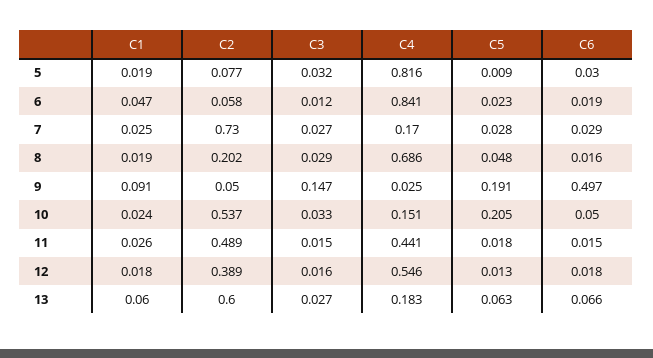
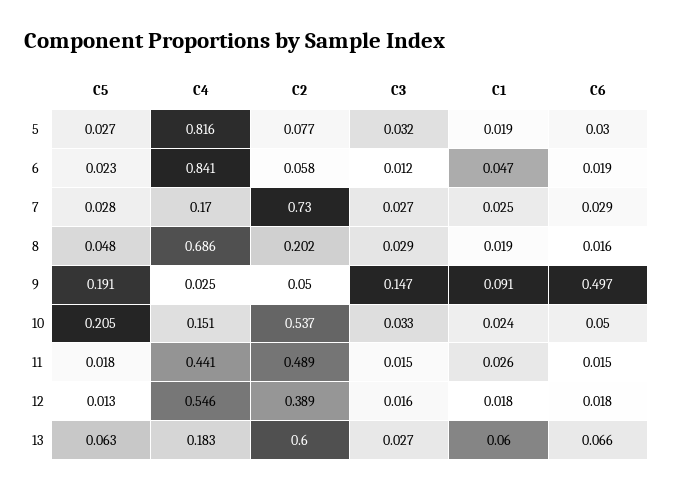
  {
    "C1": {
      "5": 0.019,
      "6": 0.047,
      "7": 0.025,
      "8": 0.019,
      "9": 0.091,
      "10": 0.024,
      "11": 0.026,
      "12": 0.018,
      "13": 0.06
    },
    "C2": {
      "5": 0.077,
      "6": 0.058,
      "7": 0.73,
      "8": 0.202,
      "9": 0.05,
      "10": 0.537,
      "11": 0.489,
      "12": 0.389,
      "13": 0.6
    },
    "C3": {
      "5": 0.032,
      "6": 0.012,
      "7": 0.027,
      "8": 0.029,
      "9": 0.147,
      "10": 0.033,
      "11": 0.015,
      "12": 0.016,
      "13": 0.027
    },
    "C4": {
      "5": 0.816,
      "6": 0.841,
      "7": 0.17,
      "8": 0.686,
      "9": 0.025,
      "10": 0.151,
      "11": 0.441,
      "12": 0.546,
      "13": 0.183
    },
    "C5": {
-     "5": 0.009,
+     "5": 0.027,
      "6": 0.023,
      "7": 0.028,
      "8": 0.048,
      "9": 0.191,
      "10": 0.205,
      "11": 0.018,
      "12": 0.013,
      "13": 0.063
    },
    "C6": {
      "5": 0.03,
      "6": 0.019,
      "7": 0.029,
      "8": 0.016,
      "9": 0.497,
      "10": 0.05,
      "11": 0.015,
      "12": 0.018,
      "13": 0.066
    }
  }

